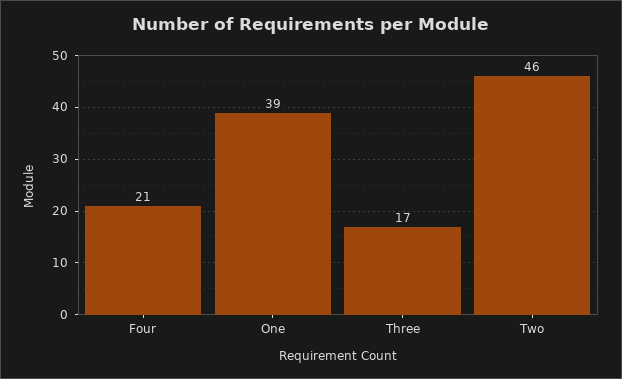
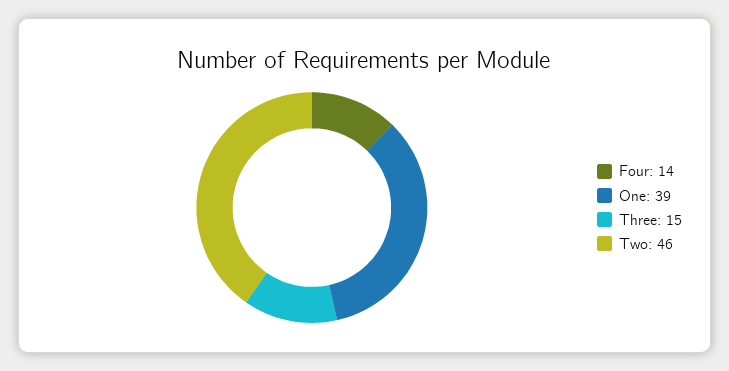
  {
-   "Four": 21,
+   "Four": 14,
    "One": 39,
-   "Three": 17,
+   "Three": 15,
    "Two": 46
  }

